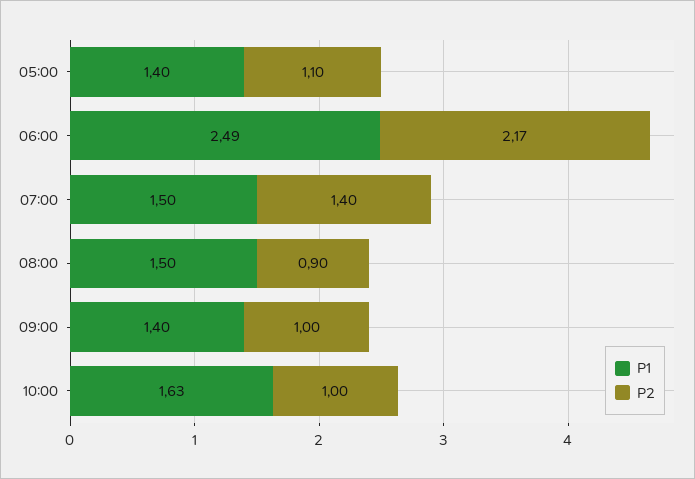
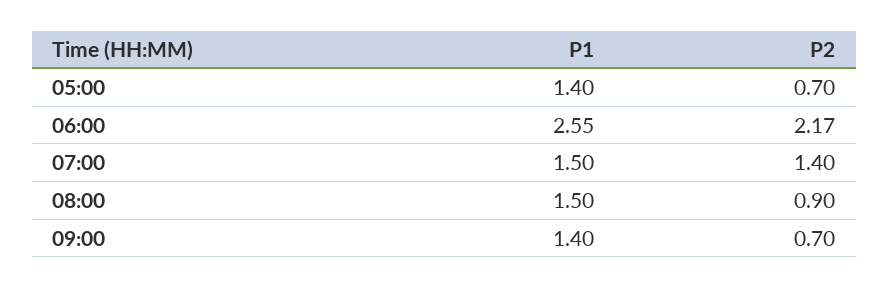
  {
    "P1": {
      "05:00": 1.4,
-     "06:00": 2.49,
+     "06:00": 2.55,
      "07:00": 1.5,
      "08:00": 1.5,
-     "09:00": 1.4,
+     "09:00": 1.4
-     "10:00": 1.63
    },
    "P2": {
-     "05:00": 1.1,
+     "05:00": 0.7,
      "06:00": 2.17,
      "07:00": 1.4,
      "08:00": 0.9,
-     "09:00": 1,
+     "09:00": 0.7
-     "10:00": 1
    }
  }

